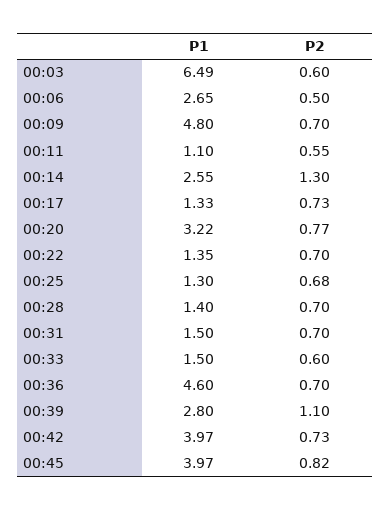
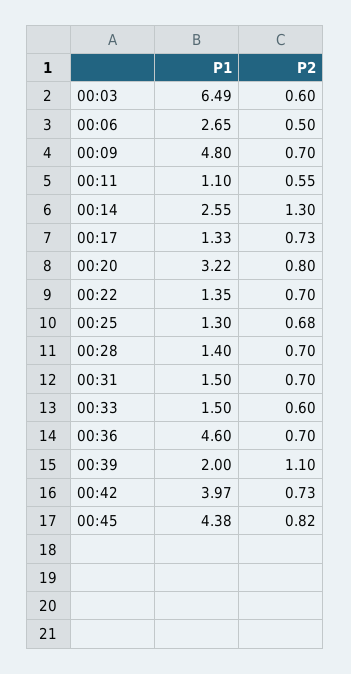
  {
    "P1": {
      "00:03": 6.49,
      "00:06": 2.65,
      "00:09": 4.8,
      "00:11": 1.1,
      "00:14": 2.55,
      "00:17": 1.33,
      "00:20": 3.22,
      "00:22": 1.35,
      "00:25": 1.3,
      "00:28": 1.4,
      "00:31": 1.5,
      "00:33": 1.5,
      "00:36": 4.6,
-     "00:39": 2.8,
+     "00:39": 2,
      "00:42": 3.97,
-     "00:45": 3.97
+     "00:45": 4.38
    },
    "P2": {
      "00:03": 0.6,
      "00:06": 0.5,
      "00:09": 0.7,
      "00:11": 0.55,
      "00:14": 1.3,
      "00:17": 0.73,
-     "00:20": 0.77,
+     "00:20": 0.8,
      "00:22": 0.7,
      "00:25": 0.68,
      "00:28": 0.7,
      "00:31": 0.7,
      "00:33": 0.6,
      "00:36": 0.7,
      "00:39": 1.1,
      "00:42": 0.73,
      "00:45": 0.82
    }
  }

